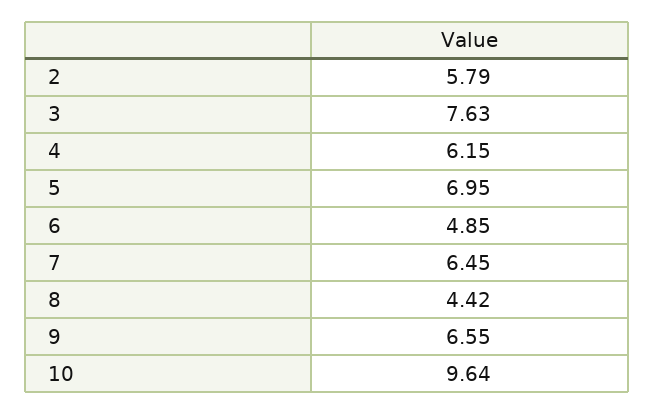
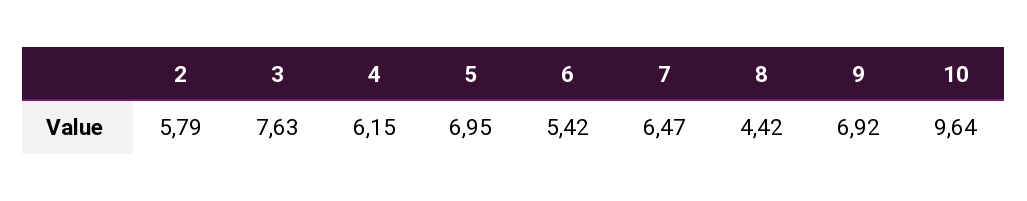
  {
    "2": 5.79,
    "3": 7.63,
    "4": 6.15,
    "5": 6.95,
-   "6": 4.85,
+   "6": 5.42,
-   "7": 6.45,
+   "7": 6.47,
    "8": 4.42,
-   "9": 6.55,
+   "9": 6.92,
    "10": 9.64
  }

